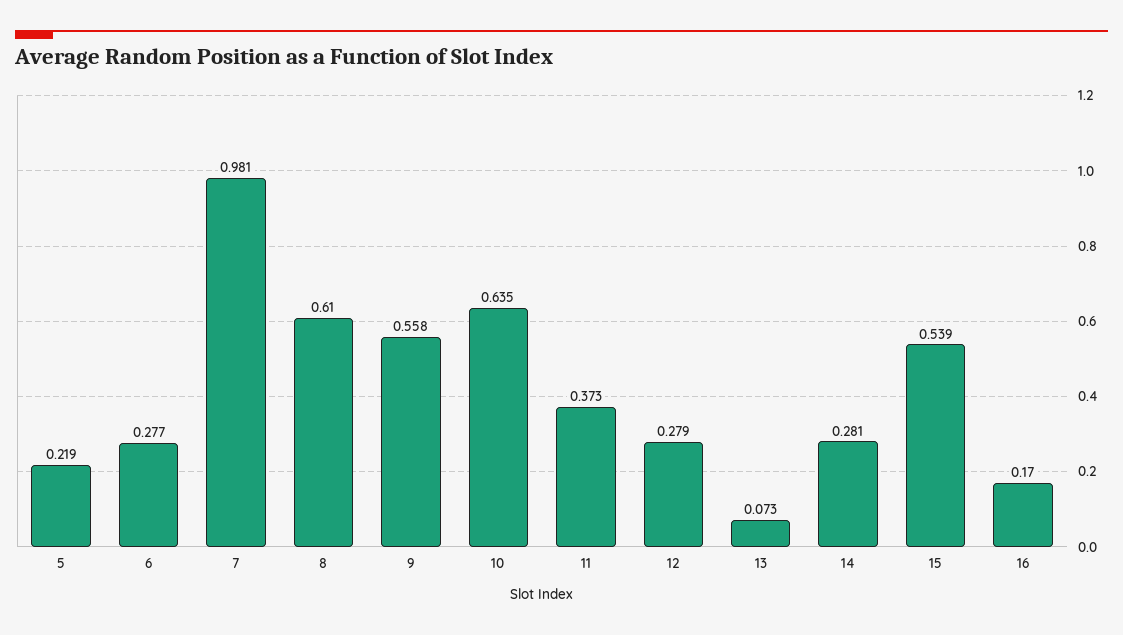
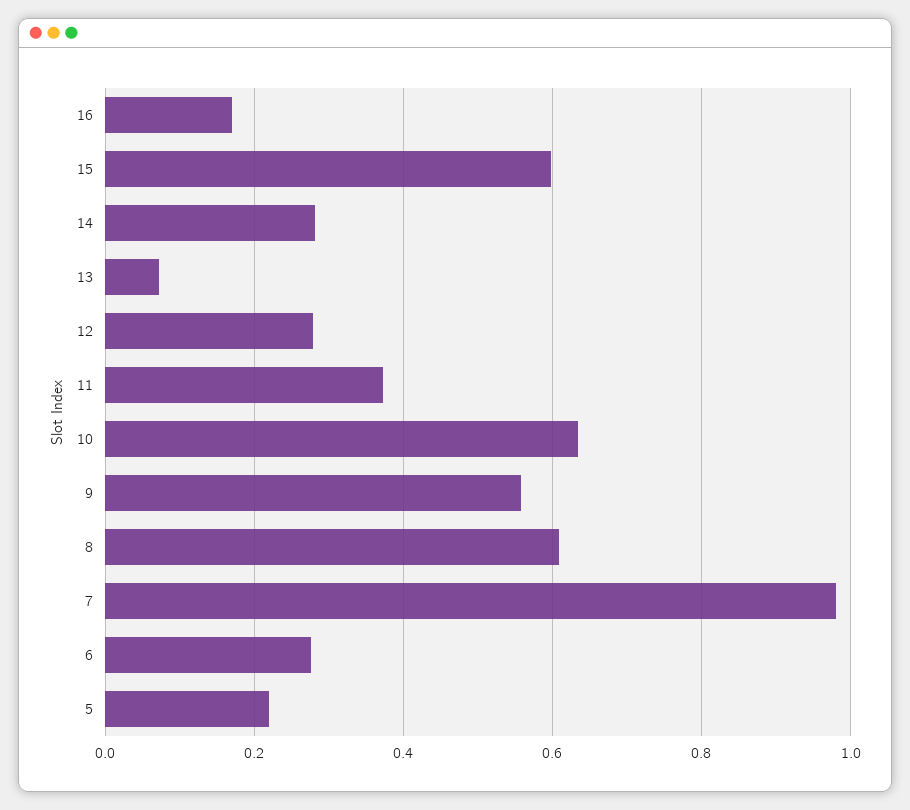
  {
    "5": 0.219,
    "6": 0.277,
    "7": 0.981,
    "8": 0.61,
    "9": 0.558,
    "10": 0.635,
    "11": 0.373,
    "12": 0.279,
    "13": 0.073,
    "14": 0.281,
-   "15": 0.539,
+   "15": 0.6,
    "16": 0.17
  }

